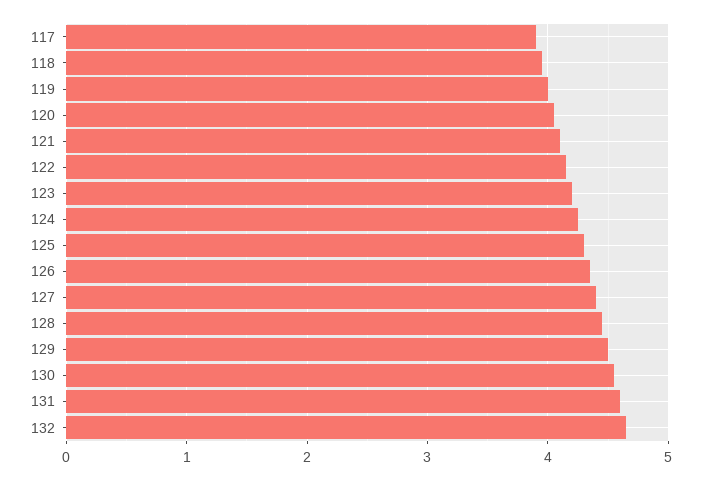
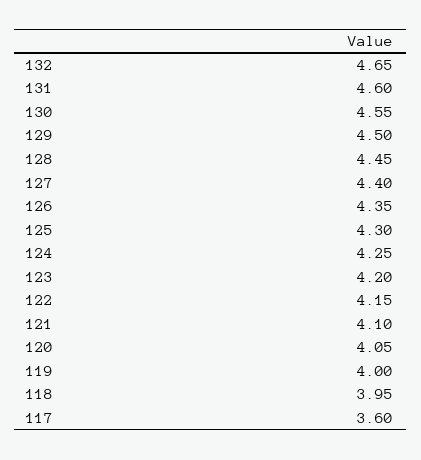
  {
-   "117": 3.9,
+   "117": 3.6,
    "118": 3.95,
    "119": 4,
    "120": 4.05,
    "121": 4.1,
    "122": 4.15,
    "123": 4.2,
    "124": 4.25,
    "125": 4.3,
    "126": 4.35,
    "127": 4.4,
    "128": 4.45,
    "129": 4.5,
    "130": 4.55,
    "131": 4.6,
    "132": 4.65
  }

